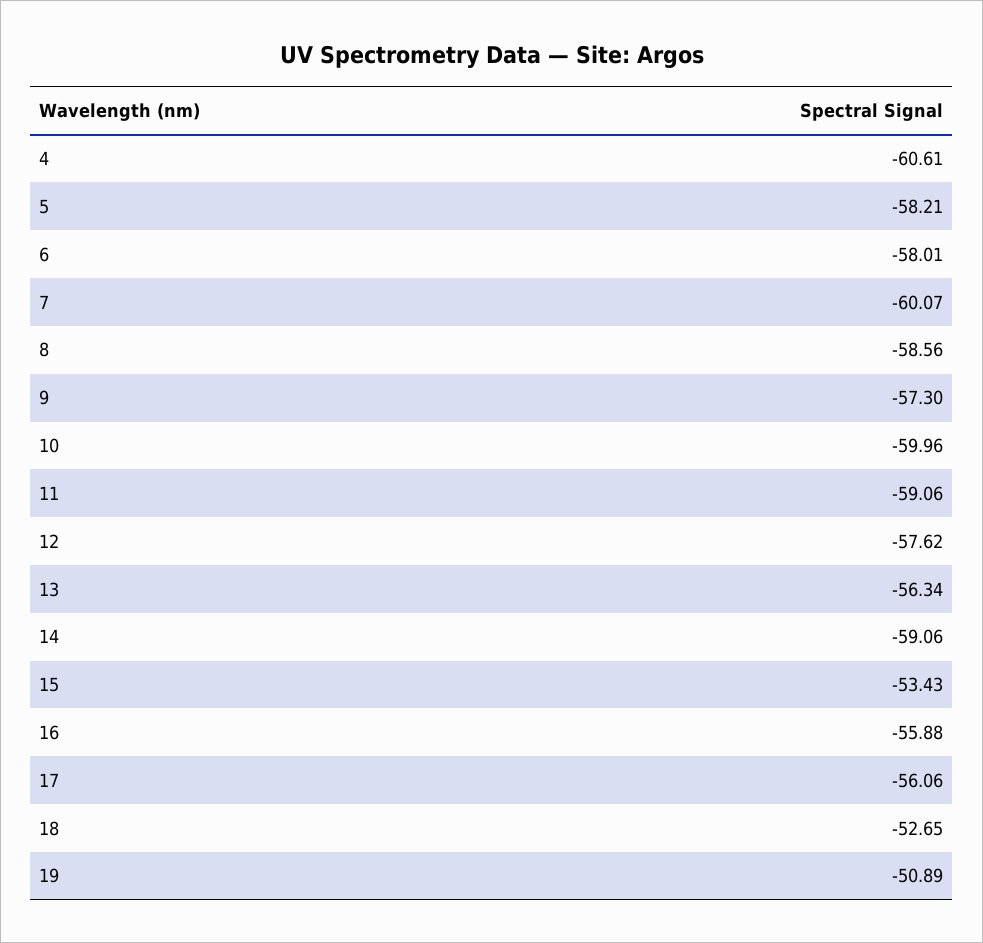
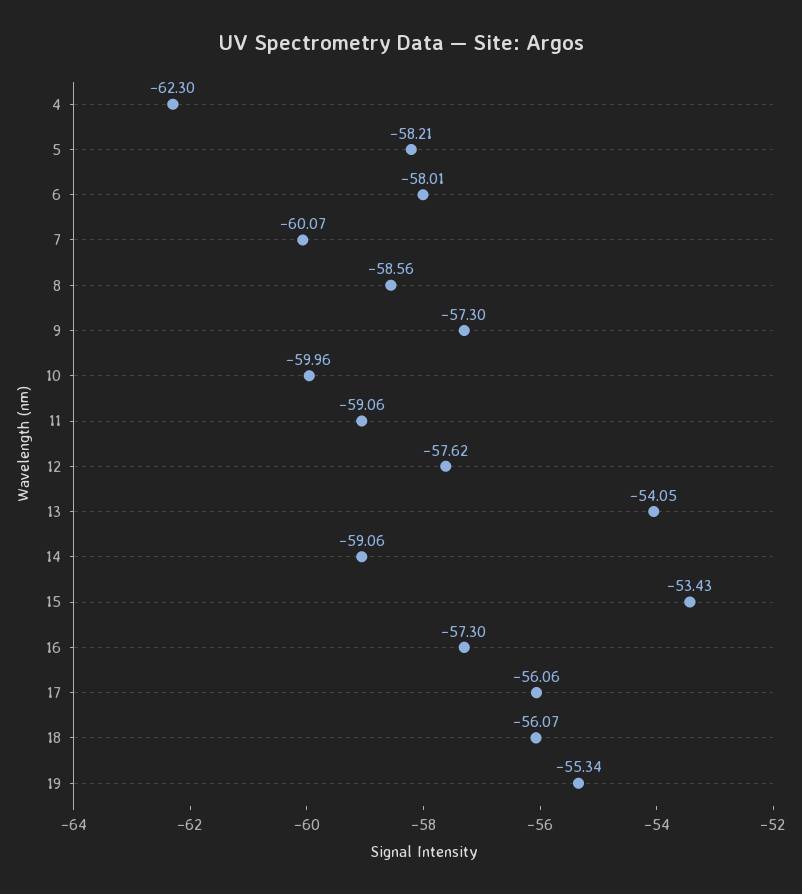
  {
-   "4": -60.61,
+   "4": -62.3,
    "5": -58.21,
    "6": -58.01,
    "7": -60.07,
    "8": -58.56,
    "9": -57.3,
    "10": -59.96,
    "11": -59.06,
    "12": -57.62,
-   "13": -56.34,
+   "13": -54.05,
    "14": -59.06,
    "15": -53.43,
-   "16": -55.88,
+   "16": -57.3,
    "17": -56.06,
-   "18": -52.65,
+   "18": -56.07,
-   "19": -50.89
+   "19": -55.34
  }

